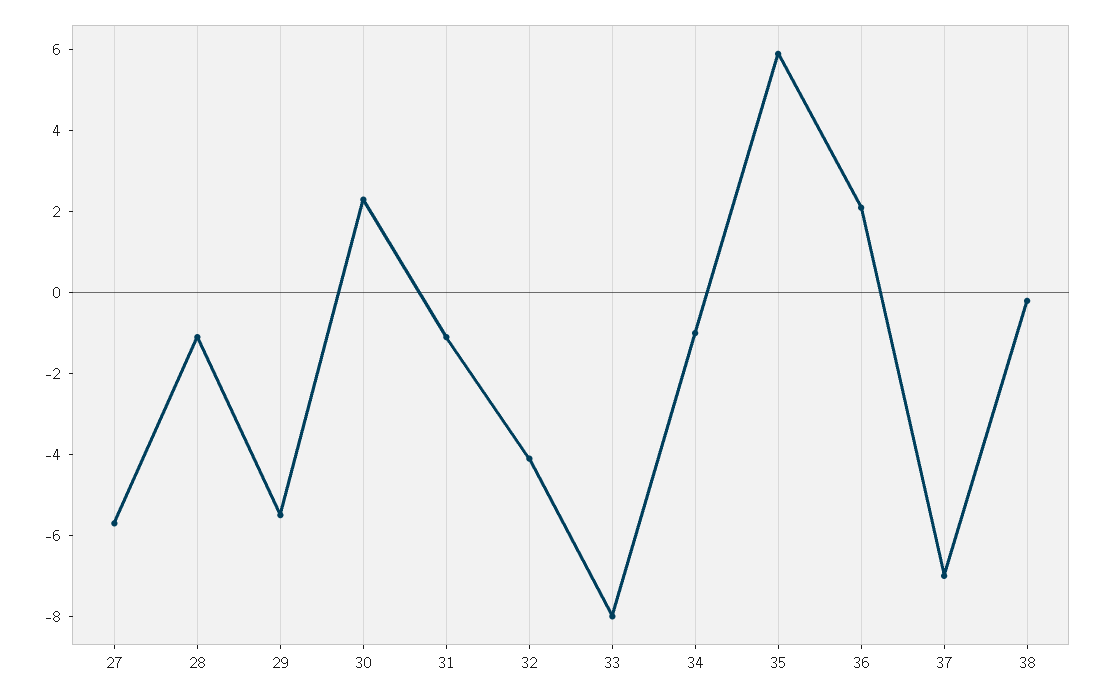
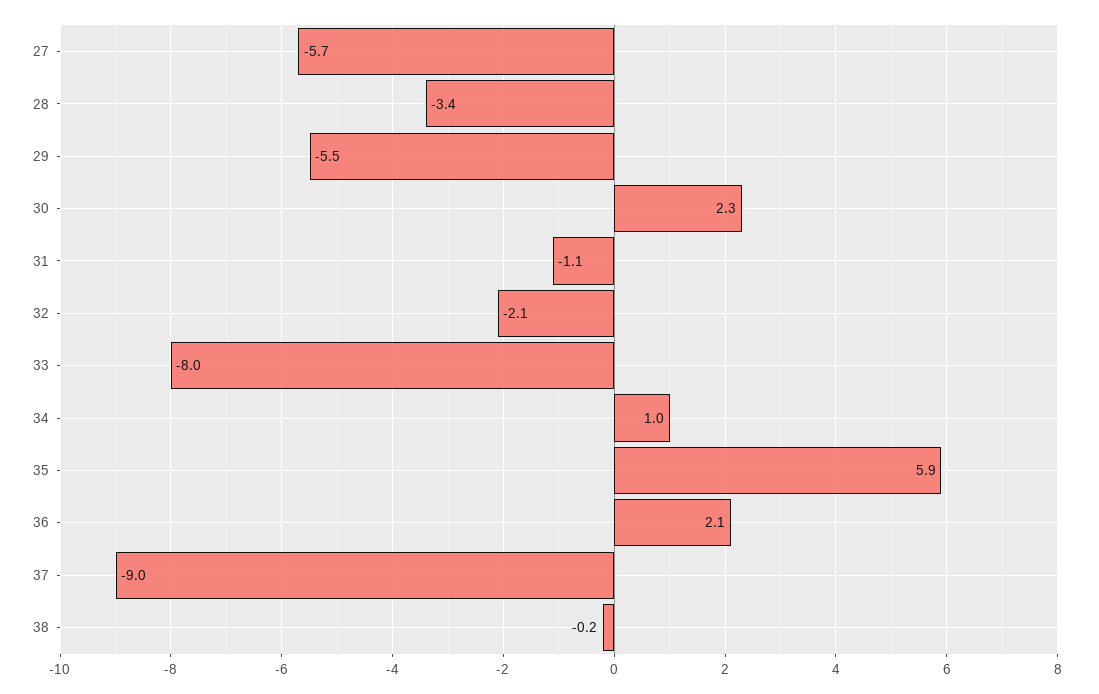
  {
    "27": -5.7,
-   "28": -1,
+   "28": -3.4,
    "29": -5.5,
    "30": 2.3,
    "31": -1.1,
-   "32": -4,
+   "32": -2.1,
    "33": -8,
-   "34": -1,
+   "34": 1,
    "35": 5.9,
    "36": 2.1,
-   "37": -7,
+   "37": -9,
    "38": -0.2
  }

